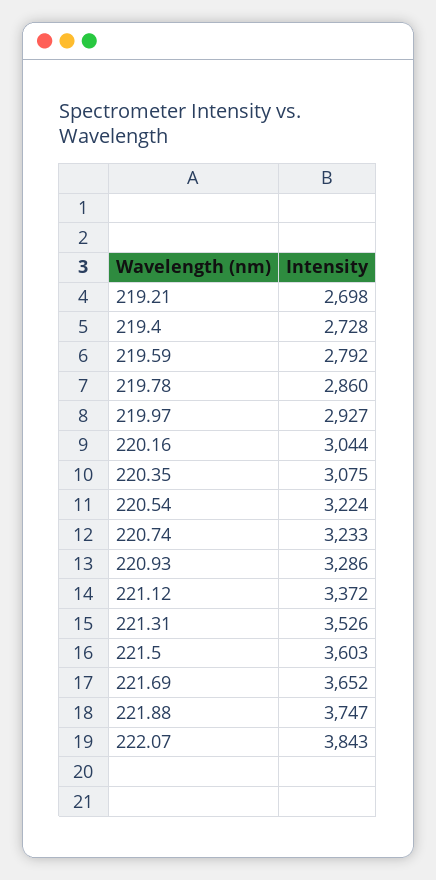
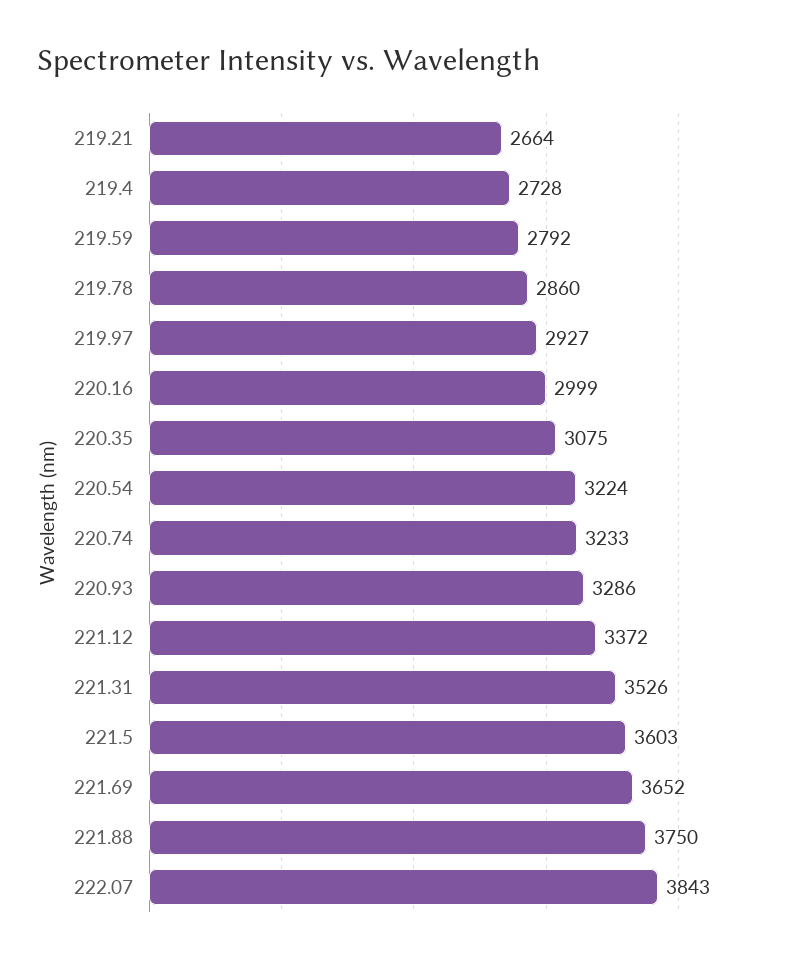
  {
-   "219.21": 2698,
+   "219.21": 2664,
    "219.4": 2728,
    "219.59": 2792,
    "219.78": 2860,
    "219.97": 2927,
-   "220.16": 3044,
+   "220.16": 2999,
    "220.35": 3075,
    "220.54": 3224,
    "220.74": 3233,
    "220.93": 3286,
    "221.12": 3372,
    "221.31": 3526,
    "221.5": 3603,
    "221.69": 3652,
-   "221.88": 3747,
+   "221.88": 3750,
    "222.07": 3843
  }

